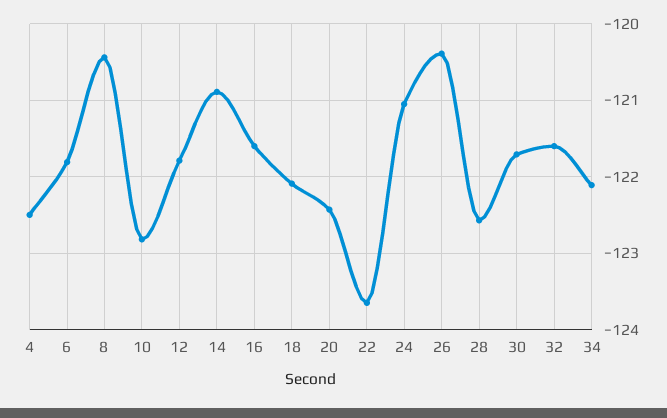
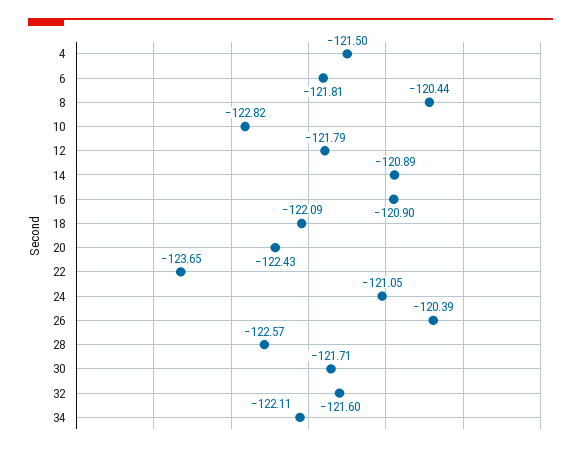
  {
-   "4": -122.5,
+   "4": -121.5,
    "6": -121.81,
    "8": -120.44,
    "10": -122.82,
    "12": -121.79,
    "14": -120.89,
-   "16": -121.6,
+   "16": -120.9,
    "18": -122.09,
    "20": -122.43,
    "22": -123.65,
    "24": -121.05,
    "26": -120.39,
    "28": -122.57,
    "30": -121.71,
    "32": -121.6,
    "34": -122.11
  }

